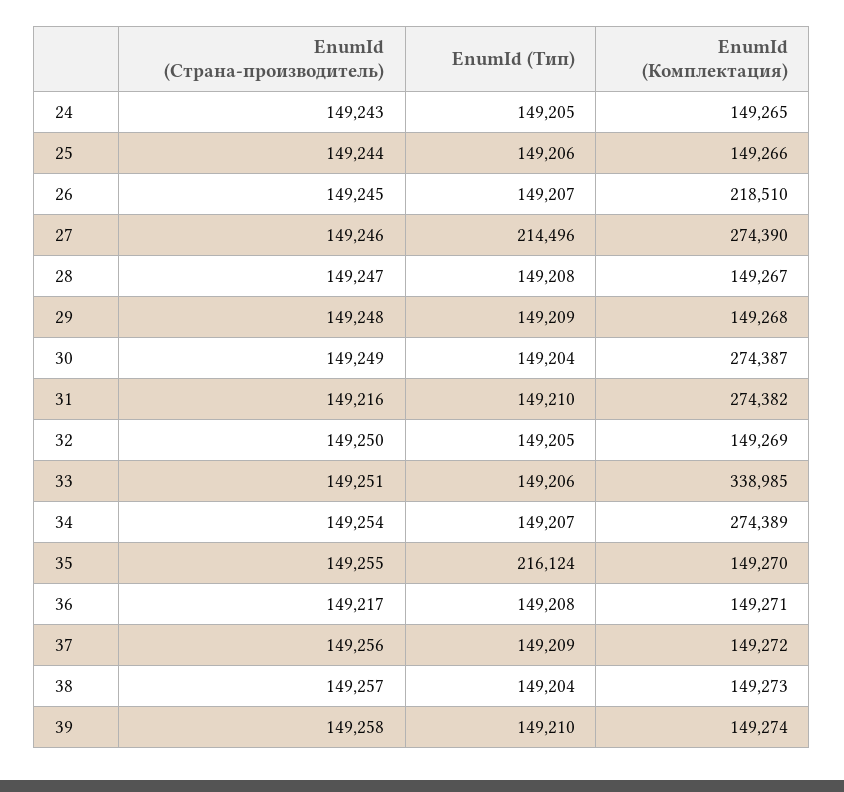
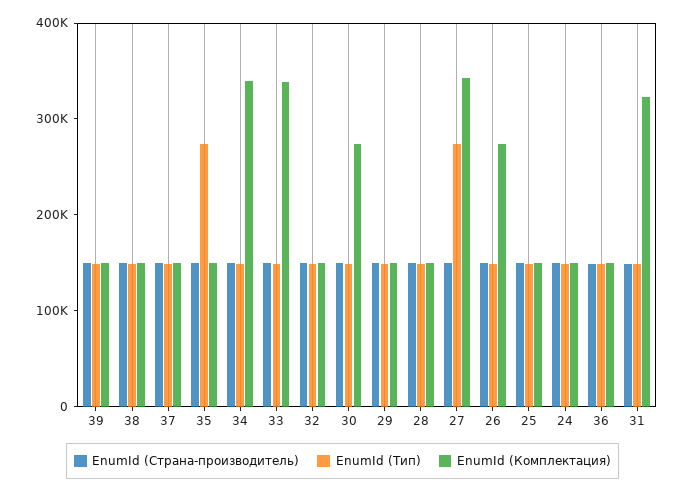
  {
    "EnumId (Страна-производитель)": {
      "24": 149243,
      "25": 149244,
      "26": 149245,
      "27": 149246,
      "28": 149247,
      "29": 149248,
      "30": 149249,
      "31": 149216,
      "32": 149250,
      "33": 149251,
      "34": 149254,
      "35": 149255,
      "36": 149217,
      "37": 149256,
      "38": 149257,
      "39": 149258
    },
    "EnumId (Тип)": {
      "24": 149205,
      "25": 149206,
      "26": 149207,
-     "27": 214496,
+     "27": 280000,
      "28": 149208,
      "29": 149209,
      "30": 149204,
      "31": 149210,
      "32": 149205,
      "33": 149206,
      "34": 149207,
-     "35": 216124,
+     "35": 280000,
      "36": 149208,
      "37": 149209,
      "38": 149204,
      "39": 149210
    },
    "EnumId (Комплектация)": {
      "24": 149265,
      "25": 149266,
-     "26": 218510,
+     "26": 280000,
-     "27": 274390,
+     "27": 340000,
      "28": 149267,
      "29": 149268,
      "30": 274387,
-     "31": 274382,
+     "31": 320000,
      "32": 149269,
      "33": 338985,
-     "34": 274389,
+     "34": 340000,
      "35": 149270,
      "36": 149271,
      "37": 149272,
      "38": 149273,
      "39": 149274
    }
  }

